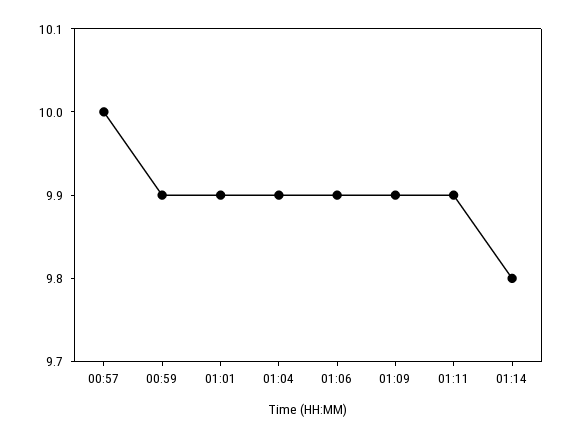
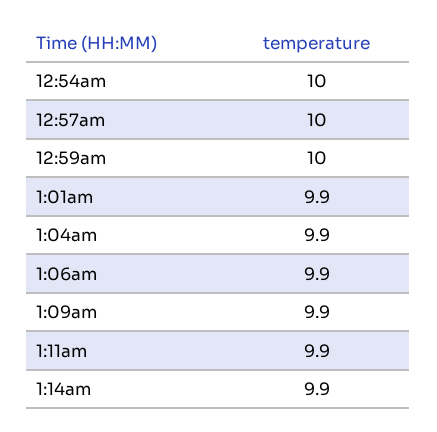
  {
    "00:57": 10,
-   "00:59": 9.9,
+   "00:59": 10,
    "01:01": 9.9,
    "01:04": 9.9,
    "01:06": 9.9,
    "01:09": 9.9,
    "01:11": 9.9,
-   "01:14": 9.8
+   "01:14": 9.9,
+   "12:54am": 10
  }

